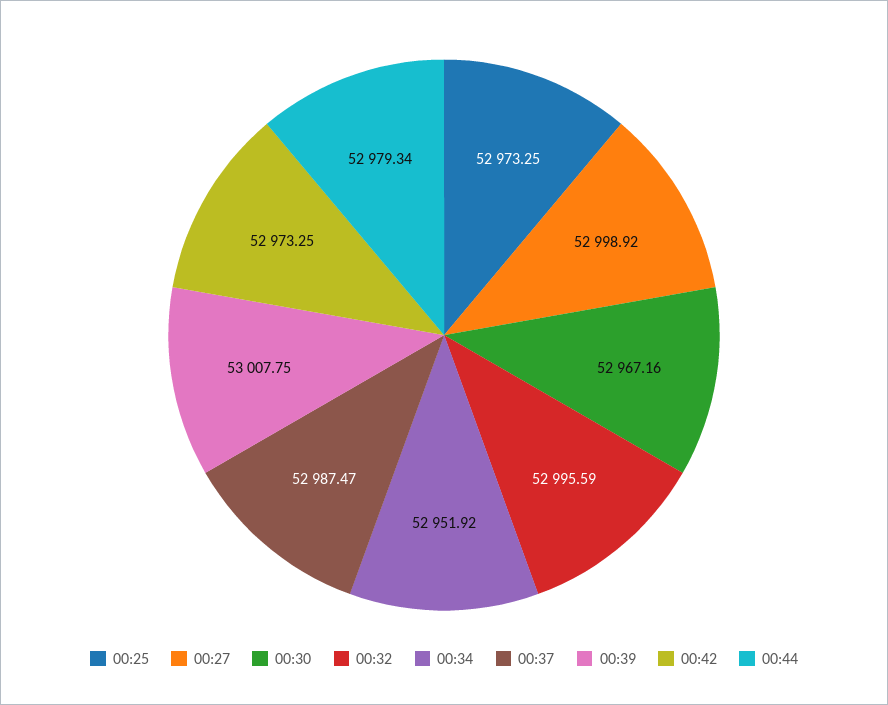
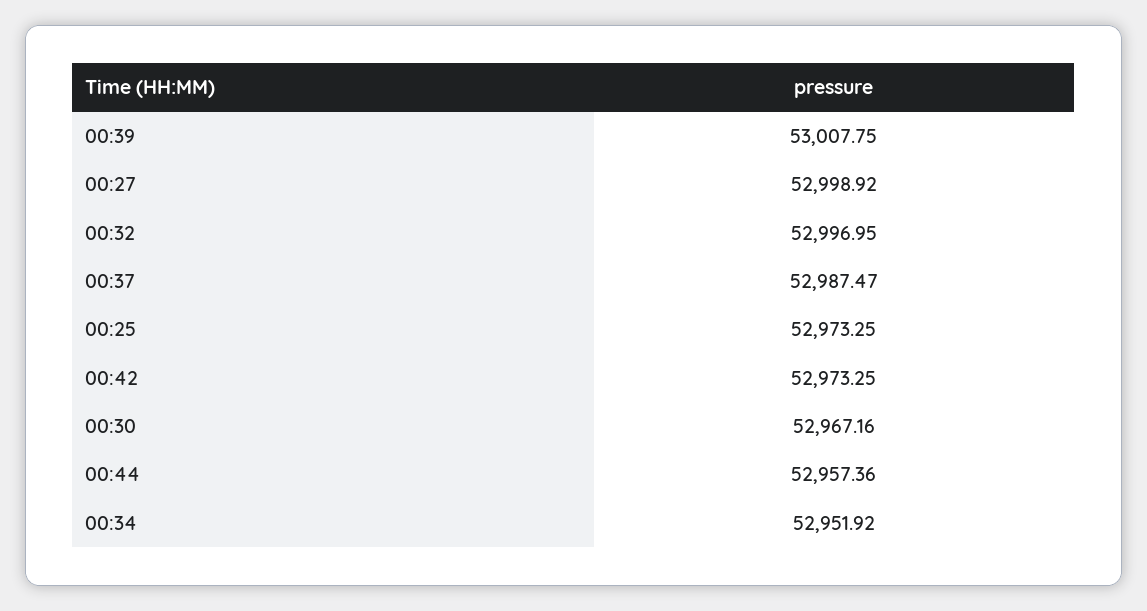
  {
    "00:25": 52973.25,
    "00:27": 52998.92,
    "00:30": 52967.16,
-   "00:32": 52995.59,
+   "00:32": 52996.95,
    "00:34": 52951.92,
    "00:37": 52987.47,
    "00:39": 53007.75,
    "00:42": 52973.25,
-   "00:44": 52979.34
+   "00:44": 52957.36
  }

